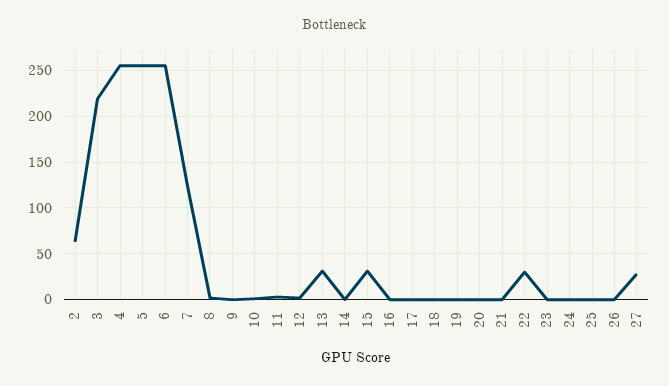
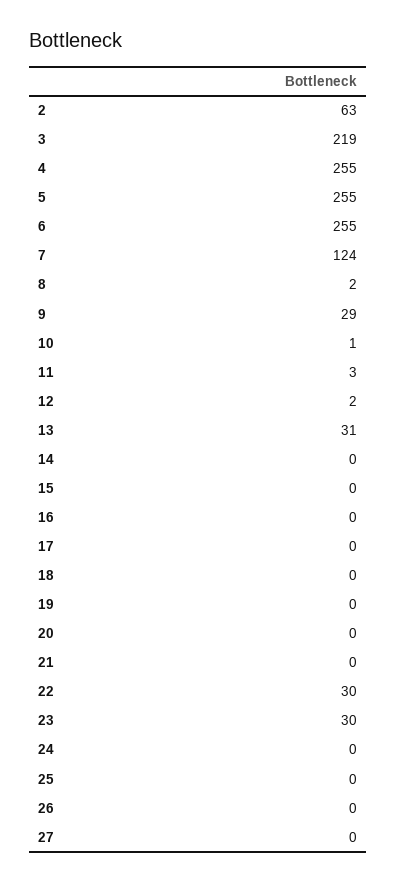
  {
    "2": 63,
    "3": 219,
    "4": 255,
    "5": 255,
    "6": 255,
    "7": 124,
    "8": 2,
-   "9": 0,
+   "9": 29,
    "10": 1,
    "11": 3,
    "12": 2,
    "13": 31,
    "14": 0,
-   "15": 30,
+   "15": 0,
    "16": 0,
    "17": 0,
    "18": 0,
    "19": 0,
    "20": 0,
    "21": 0,
    "22": 30,
-   "23": 0,
+   "23": 30,
    "24": 0,
    "25": 0,
    "26": 0,
-   "27": 30
+   "27": 0
  }

